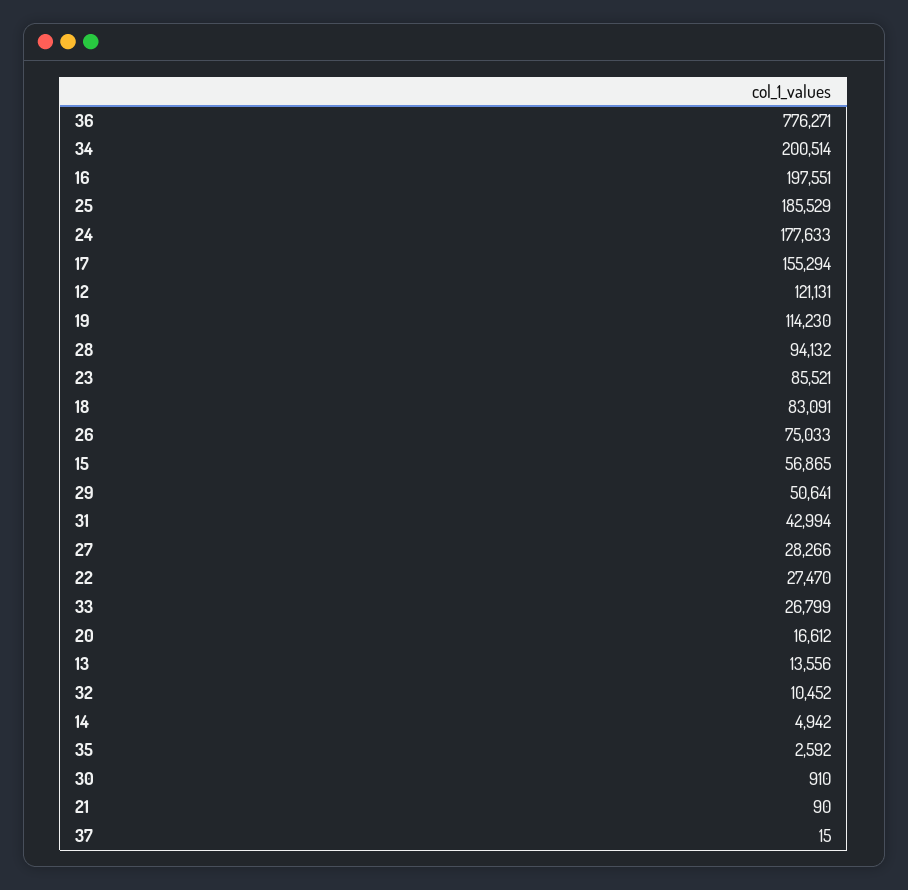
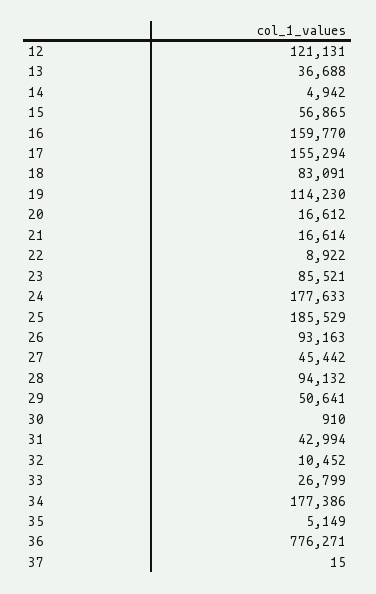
  {
    "36": 776271,
-   "34": 200514,
+   "34": 177386,
-   "16": 197551,
+   "16": 159770,
    "25": 185529,
    "24": 177633,
    "17": 155294,
    "12": 121131,
    "19": 114230,
    "28": 94132,
    "23": 85521,
    "18": 83091,
-   "26": 75033,
+   "26": 93163,
    "15": 56865,
    "29": 50641,
    "31": 42994,
-   "27": 28266,
+   "27": 45442,
-   "22": 27470,
+   "22": 8922,
    "33": 26799,
    "20": 16612,
-   "13": 13556,
+   "13": 36688,
    "32": 10452,
    "14": 4942,
-   "35": 2592,
+   "35": 5149,
    "30": 910,
-   "21": 90,
+   "21": 16614,
    "37": 15
  }

